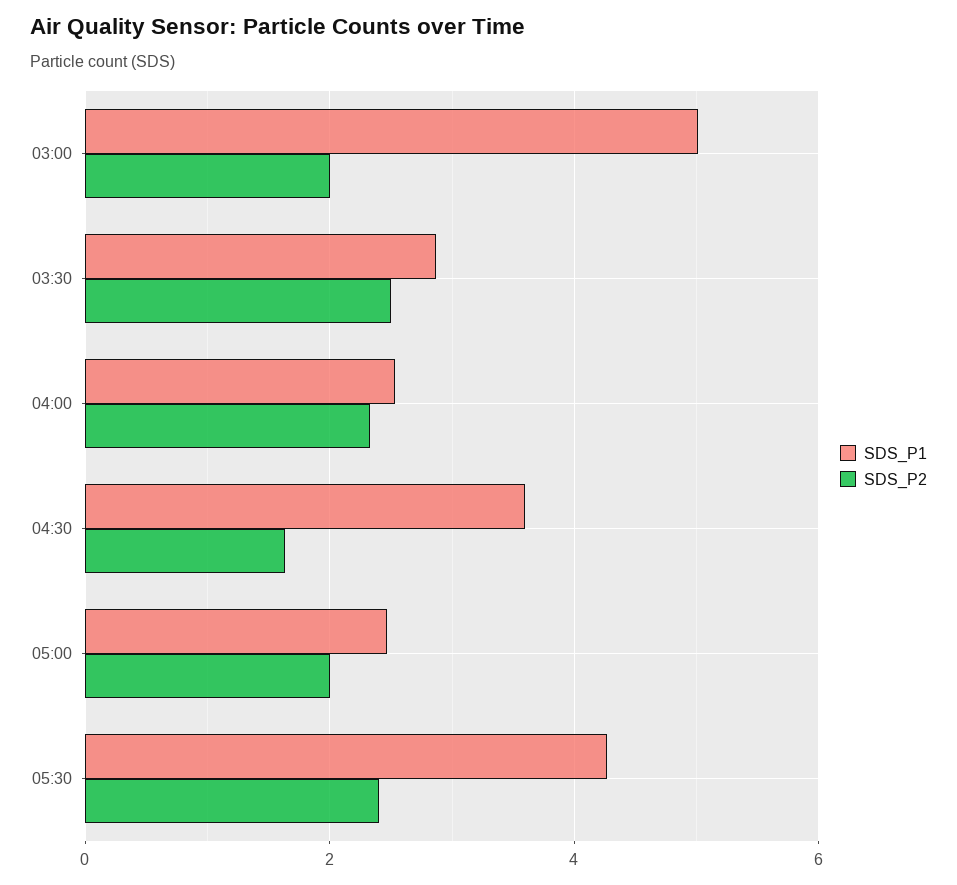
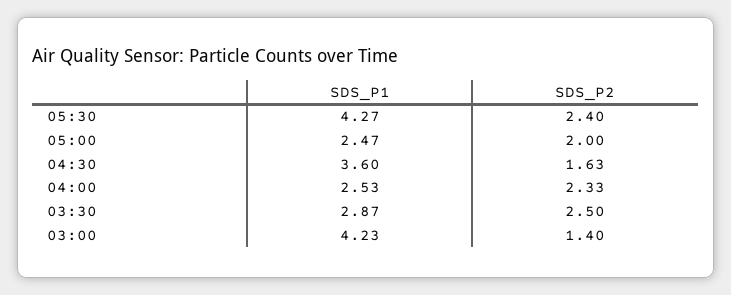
  {
    "SDS_P1": {
-     "03:00": 5,
+     "03:00": 4.23,
      "03:30": 2.87,
      "04:00": 2.53,
      "04:30": 3.6,
      "05:00": 2.47,
      "05:30": 4.27
    },
    "SDS_P2": {
-     "03:00": 2,
+     "03:00": 1.4,
      "03:30": 2.5,
      "04:00": 2.33,
      "04:30": 1.63,
      "05:00": 2,
      "05:30": 2.4
    }
  }

